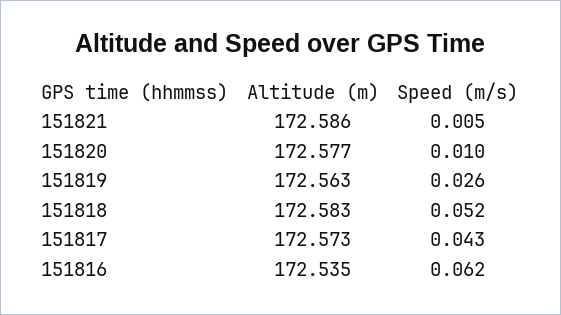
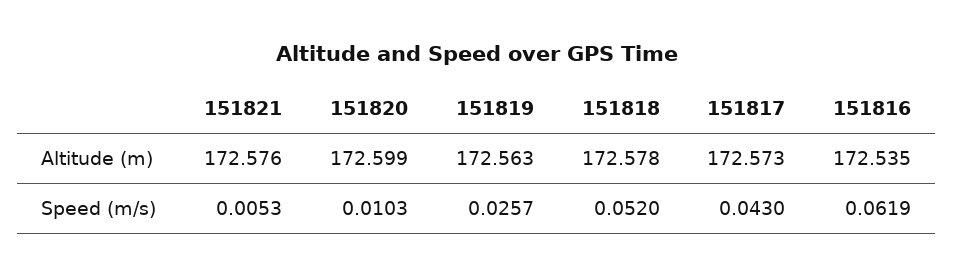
  {
    "Altitude (m)": {
-     "151821": 172.586,
+     "151821": 172.576,
-     "151820": 172.577,
+     "151820": 172.599,
      "151819": 172.563,
-     "151818": 172.583,
+     "151818": 172.578,
      "151817": 172.573,
      "151816": 172.535
    },
    "Speed (m/s)": {
      "151821": 0.0053,
      "151820": 0.0103,
      "151819": 0.0257,
      "151818": 0.052,
      "151817": 0.043,
      "151816": 0.0619
    }
  }

